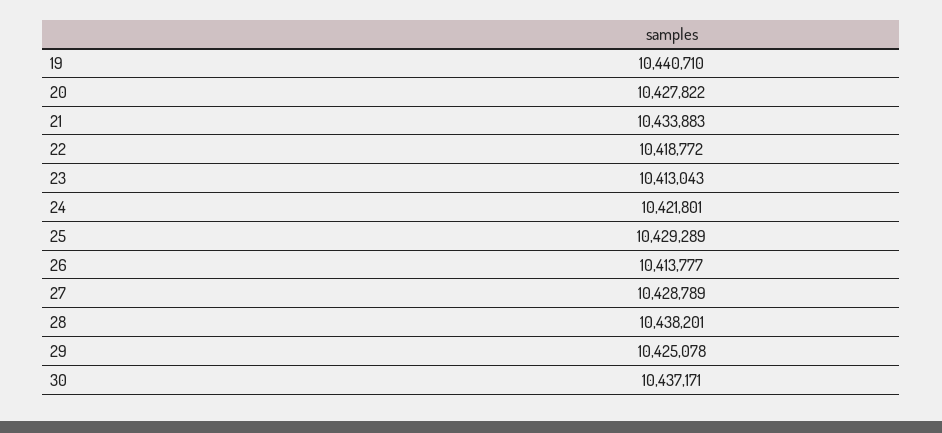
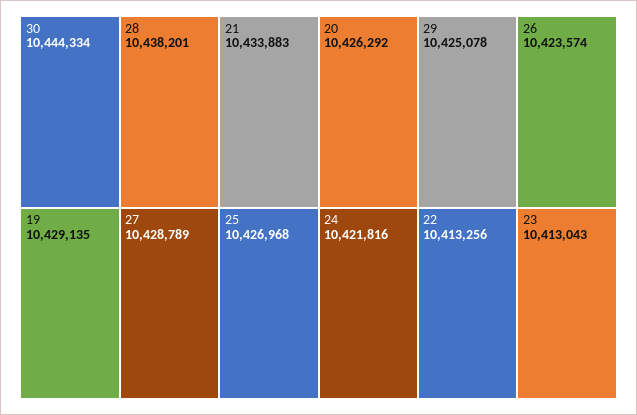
  {
-   "19": 10440710,
+   "19": 10429135,
-   "20": 10427822,
+   "20": 10426292,
    "21": 10433883,
-   "22": 10418772,
+   "22": 10413256,
    "23": 10413043,
-   "24": 10421801,
+   "24": 10421816,
-   "25": 10429289,
+   "25": 10426968,
-   "26": 10413777,
+   "26": 10423574,
    "27": 10428789,
    "28": 10438201,
    "29": 10425078,
-   "30": 10437171
+   "30": 10444334
  }

